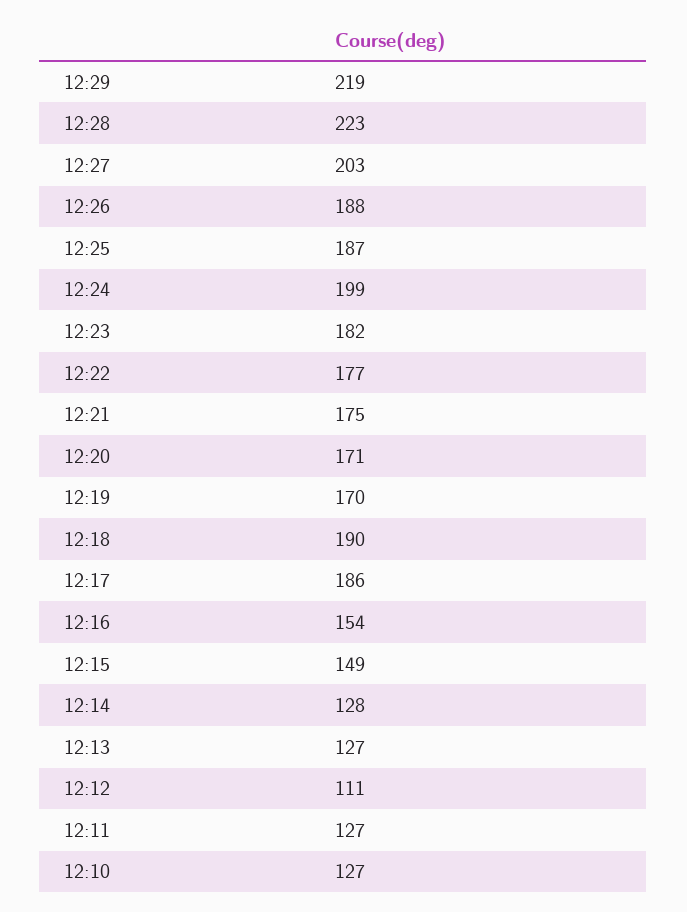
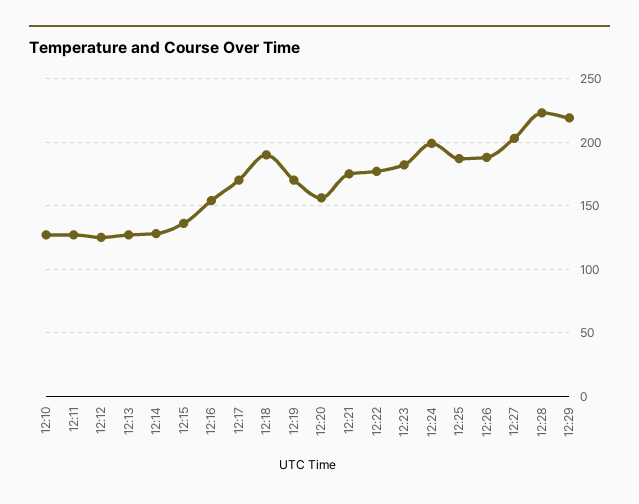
  {
    "12:29": 219,
    "12:28": 223,
    "12:27": 203,
    "12:26": 188,
    "12:25": 187,
    "12:24": 199,
    "12:23": 182,
    "12:22": 177,
    "12:21": 175,
-   "12:20": 171,
+   "12:20": 155,
    "12:19": 170,
    "12:18": 190,
-   "12:17": 186,
+   "12:17": 170,
    "12:16": 154,
-   "12:15": 149,
+   "12:15": 135,
    "12:14": 128,
    "12:13": 127,
-   "12:12": 111,
+   "12:12": 125,
    "12:11": 127,
    "12:10": 127
  }

